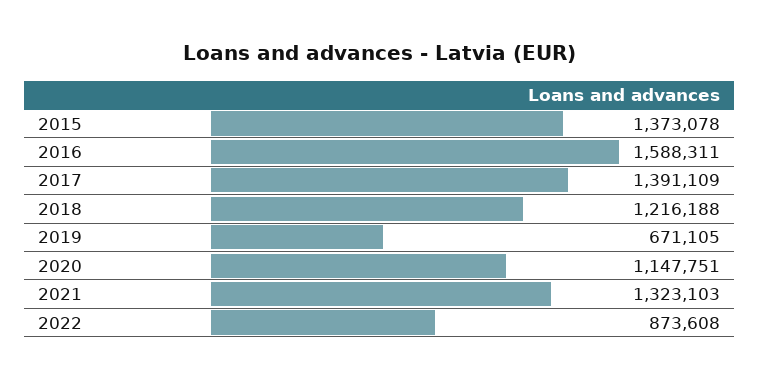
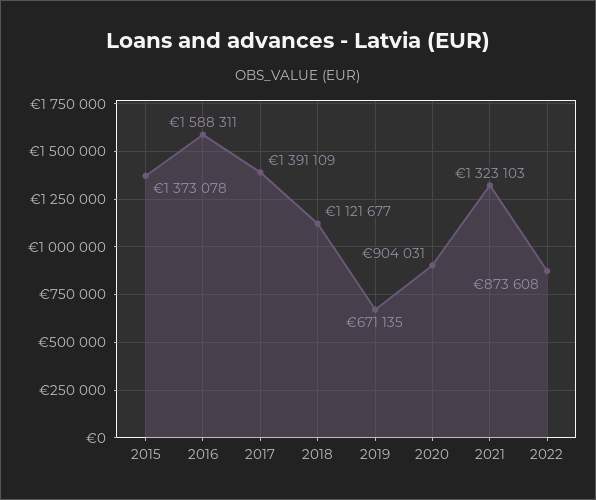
  {
    "2015": 1373078,
    "2016": 1588311,
    "2017": 1391109,
-   "2018": 1216188,
+   "2018": 1121677,
-   "2019": 671105,
+   "2019": 671135,
-   "2020": 1147751,
+   "2020": 904031,
    "2021": 1323103,
    "2022": 873608
  }

